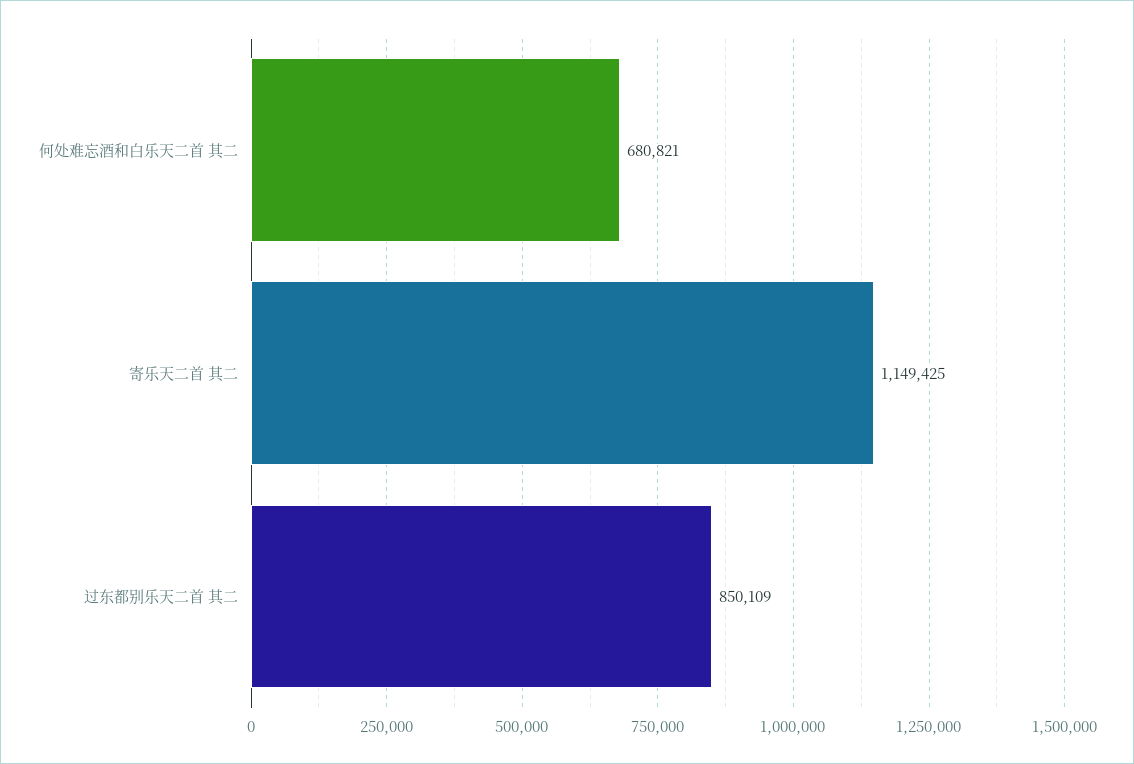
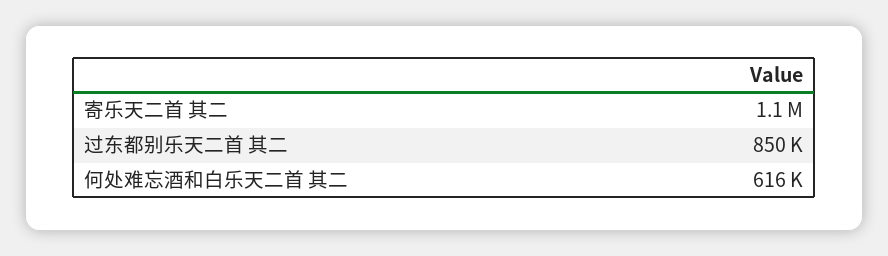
  {
-   "何处难忘酒和白乐天二首 其二": 680821,
+   "何处难忘酒和白乐天二首 其二": 616000,
    "寄乐天二首 其二": 1149425,
    "过东都别乐天二首 其二": 850109
  }

